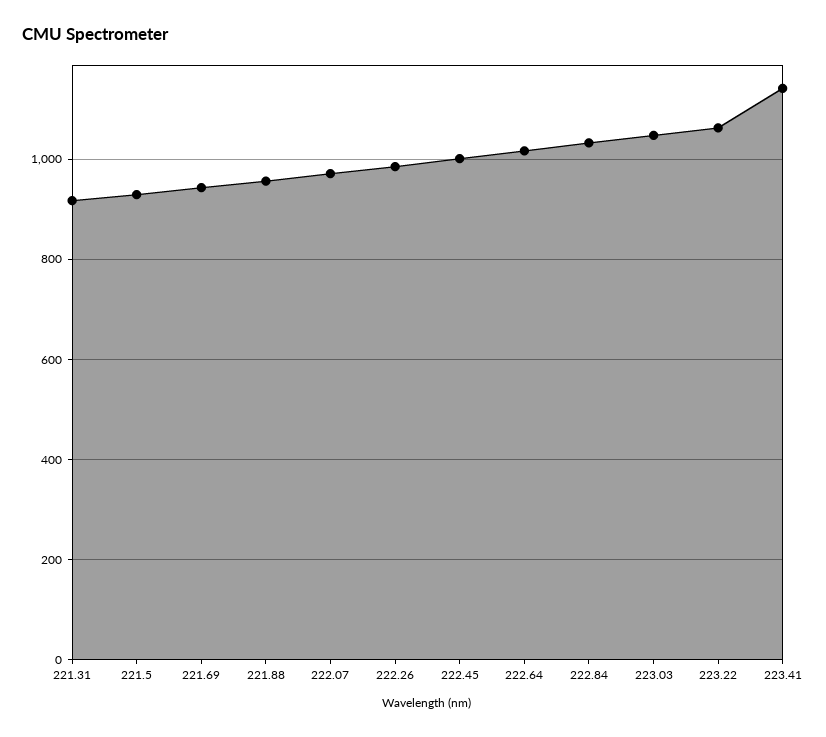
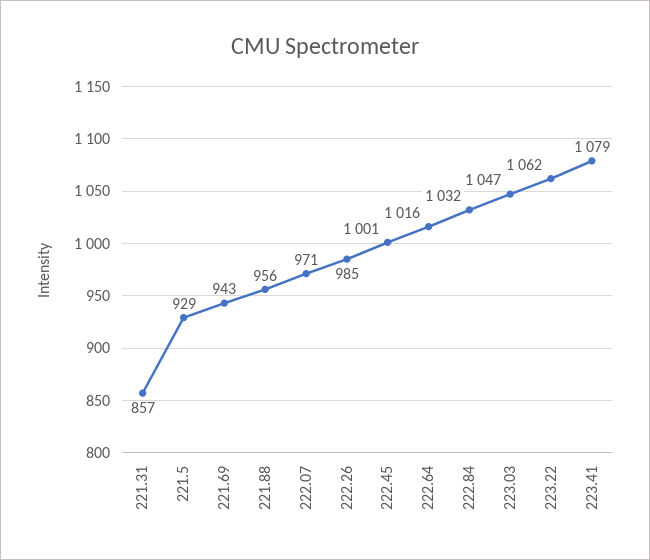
  {
-   "221.31": 920,
+   "221.31": 857,
    "221.5": 929,
    "221.69": 943,
    "221.88": 956,
    "222.07": 971,
    "222.26": 985,
    "222.45": 1001,
    "222.64": 1016,
    "222.84": 1032,
    "223.03": 1047,
    "223.22": 1062,
-   "223.41": 1140
+   "223.41": 1079
  }

